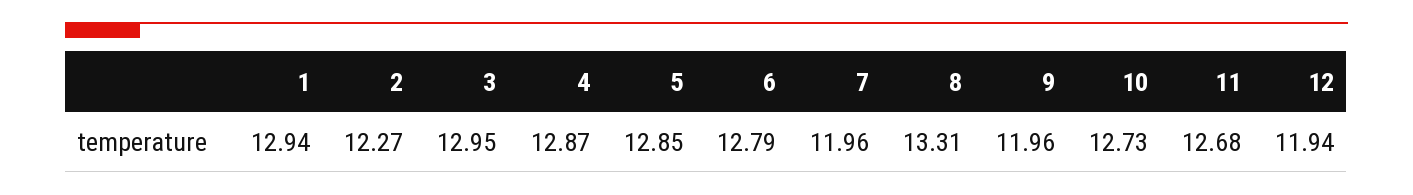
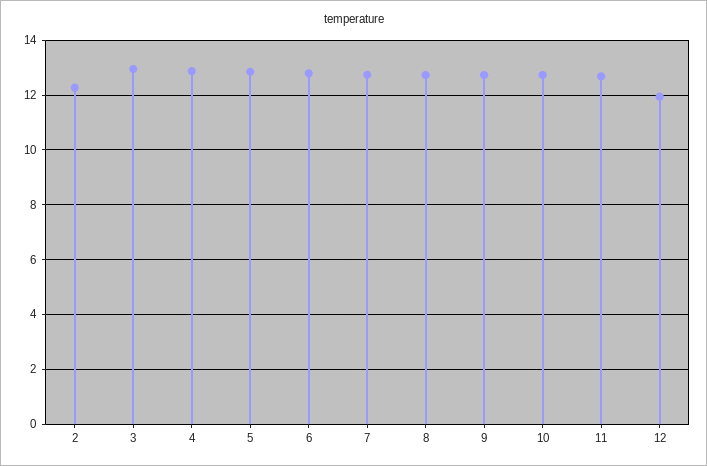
  {
-   "1": 12.94,
    "2": 12.27,
    "3": 12.95,
    "4": 12.87,
    "5": 12.85,
    "6": 12.79,
-   "7": 11.96,
+   "7": 12.75,
-   "8": 13.31,
+   "8": 12.75,
-   "9": 11.96,
+   "9": 12.75,
    "10": 12.73,
    "11": 12.68,
    "12": 11.94
  }

